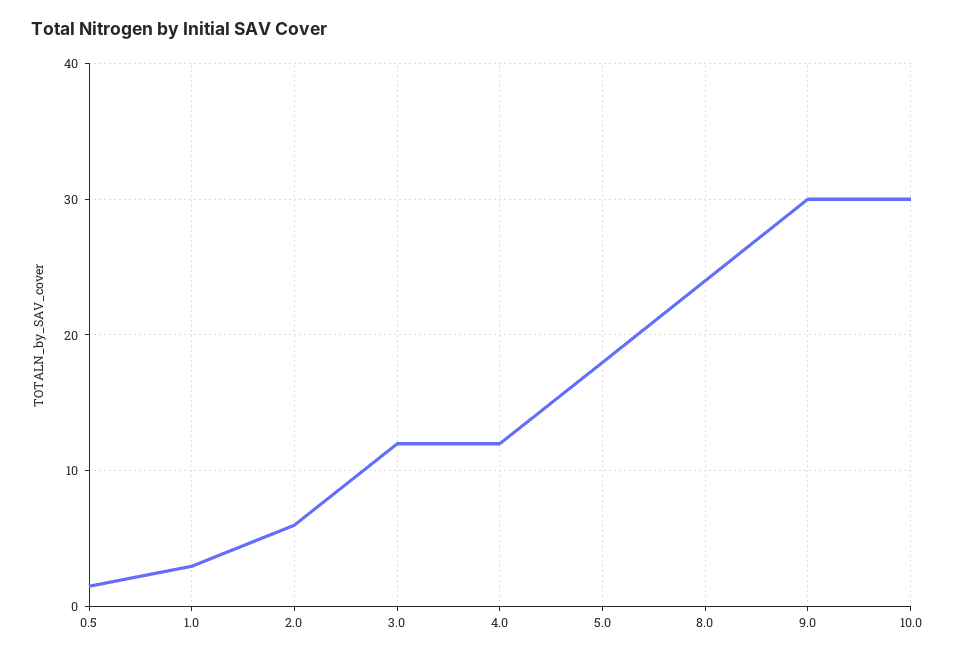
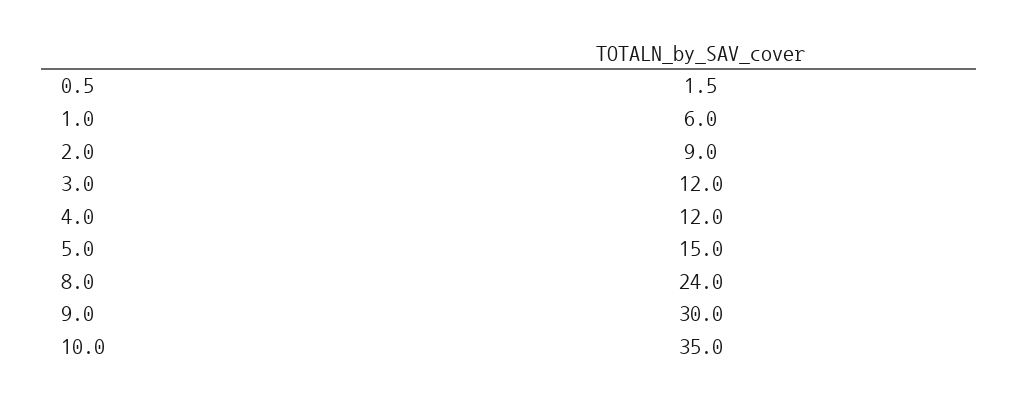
  {
    "0.5": 1.5,
-   "1.0": 3,
+   "1.0": 6,
-   "2.0": 6,
+   "2.0": 9,
    "3.0": 12,
    "4.0": 12,
-   "5.0": 18,
+   "5.0": 15,
    "8.0": 24,
    "9.0": 30,
-   "10.0": 30
+   "10.0": 35
  }

